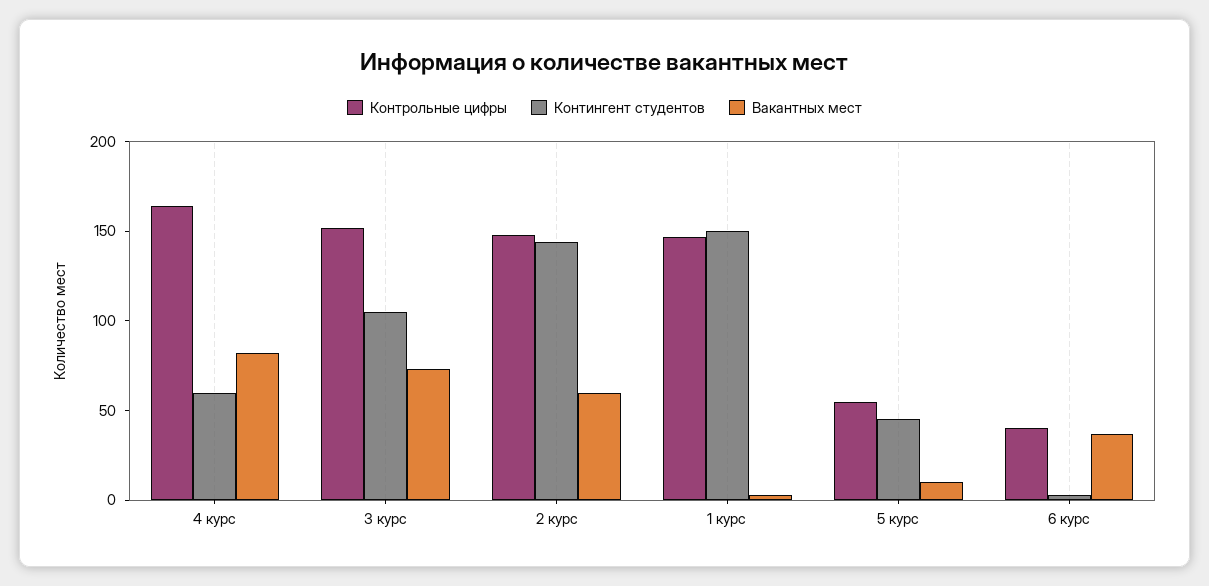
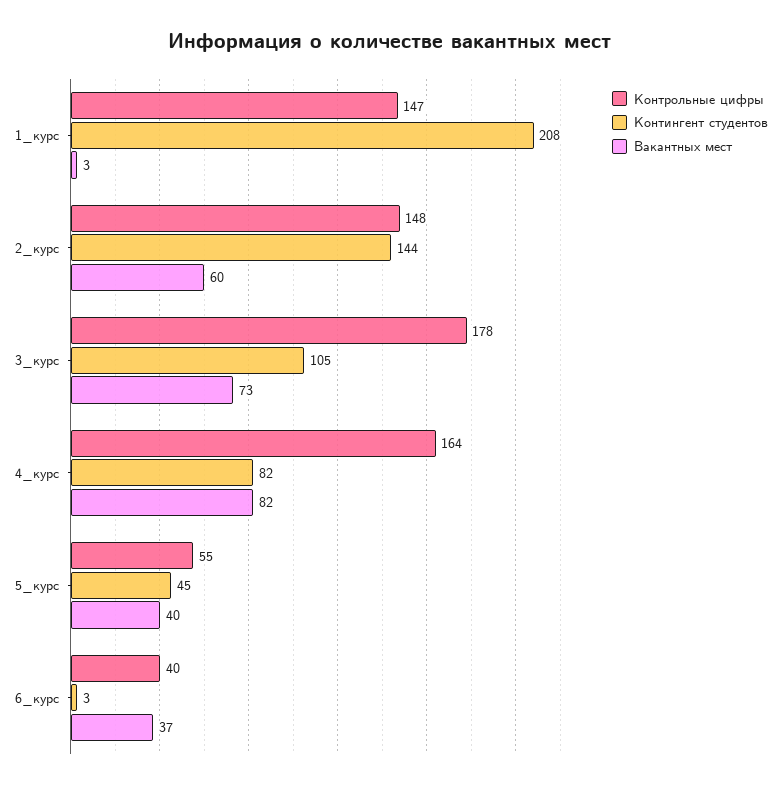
  {
    "Контрольные цифры": {
      "4 курс": 164,
-     "3 курс": 150,
+     "3 курс": 178,
      "2 курс": 148,
      "1 курс": 147,
      "5 курс": 55,
      "6 курс": 40
    },
    "Контингент студентов": {
-     "4 курс": 60,
+     "4 курс": 82,
      "3 курс": 105,
      "2 курс": 144,
-     "1 курс": 150,
+     "1 курс": 208,
      "5 курс": 45,
      "6 курс": 3
    },
    "Вакантных мест": {
      "4 курс": 82,
      "3 курс": 73,
      "2 курс": 60,
      "1 курс": 3,
-     "5 курс": 10,
+     "5 курс": 40,
      "6 курс": 37
    }
  }

